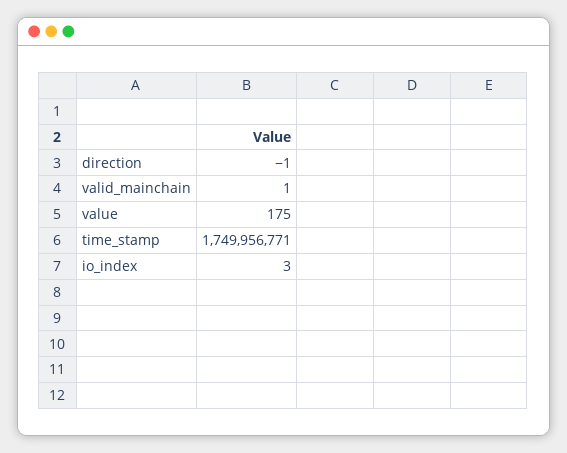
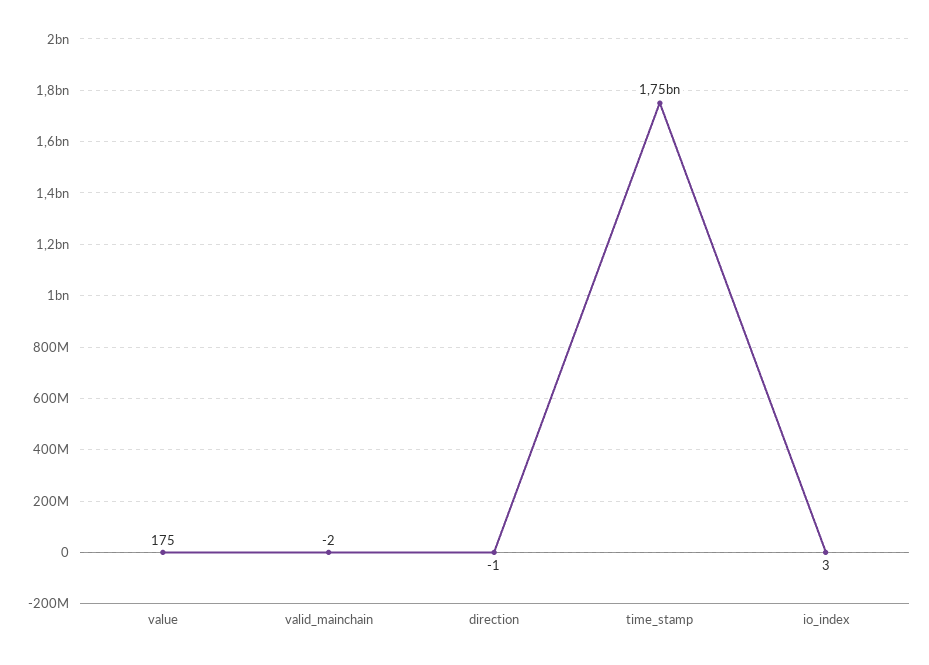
  {
    "direction": -1,
-   "valid_mainchain": 1,
+   "valid_mainchain": -2,
    "value": 175,
    "time_stamp": 1749956771,
    "io_index": 3
  }

